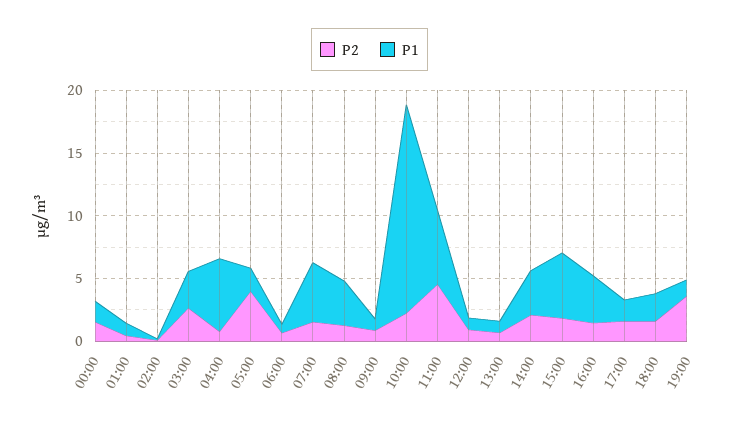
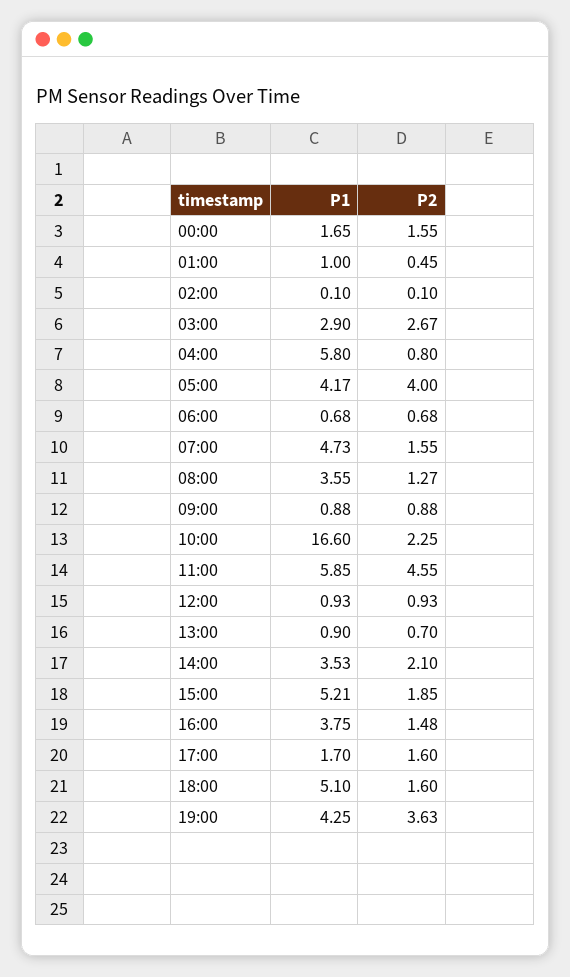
  {
    "P2": {
      "00:00": 1.55,
      "01:00": 0.45,
      "02:00": 0.1,
      "03:00": 2.67,
      "04:00": 0.8,
      "05:00": 4,
      "06:00": 0.68,
      "07:00": 1.55,
      "08:00": 1.27,
      "09:00": 0.88,
      "10:00": 2.25,
      "11:00": 4.55,
      "12:00": 0.93,
      "13:00": 0.7,
      "14:00": 2.1,
      "15:00": 1.85,
      "16:00": 1.48,
      "17:00": 1.6,
      "18:00": 1.6,
      "19:00": 3.63
    },
    "P1": {
      "00:00": 1.65,
      "01:00": 1,
      "02:00": 0.1,
      "03:00": 2.9,
      "04:00": 5.8,
-     "05:00": 2,
+     "05:00": 4.17,
      "06:00": 0.68,
      "07:00": 4.73,
      "08:00": 3.55,
      "09:00": 0.88,
      "10:00": 16.6,
      "11:00": 5.85,
      "12:00": 0.93,
      "13:00": 0.9,
      "14:00": 3.53,
      "15:00": 5.21,
      "16:00": 3.75,
      "17:00": 1.7,
-     "18:00": 2,
+     "18:00": 5.1,
-     "19:00": 1
+     "19:00": 4.25
    }
  }

